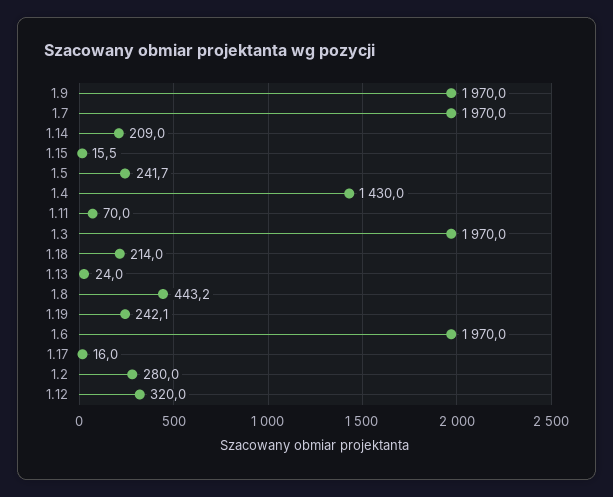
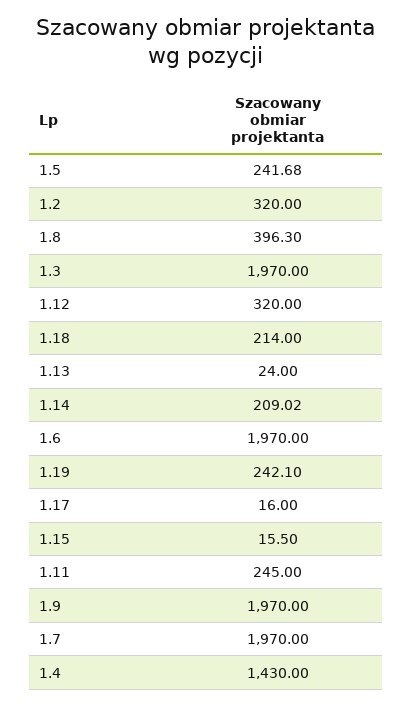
  {
    "1.9": 1970,
    "1.7": 1970,
    "1.14": 209.02,
    "1.15": 15.5,
    "1.5": 241.68,
    "1.4": 1430,
-   "1.11": 70,
+   "1.11": 245,
    "1.3": 1970,
    "1.18": 214,
    "1.13": 24,
-   "1.8": 443.2,
+   "1.8": 396.3,
    "1.19": 242.1,
    "1.6": 1970,
    "1.17": 16,
-   "1.2": 280,
+   "1.2": 320,
    "1.12": 320
  }

